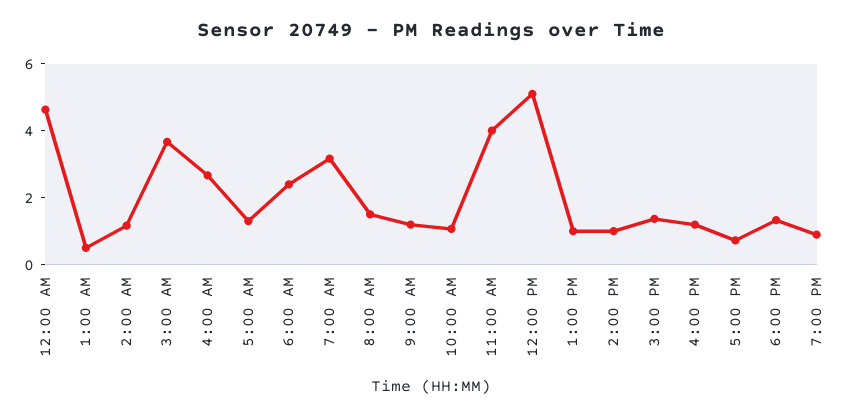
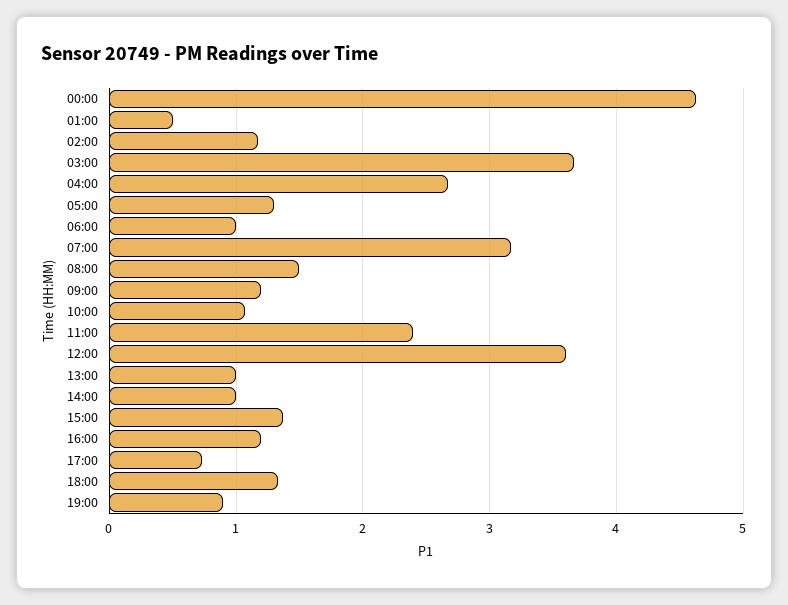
  {
    "12:00 AM": 4.6,
    "1:00 AM": 0.5,
    "2:00 AM": 1.2,
    "3:00 AM": 3.7,
    "4:00 AM": 2.7,
    "5:00 AM": 1.3,
-   "6:00 AM": 2.5,
+   "6:00 AM": 1,
    "7:00 AM": 3.2,
    "8:00 AM": 1.5,
    "9:00 AM": 1.2,
    "10:00 AM": 1.1,
-   "11:00 AM": 4,
+   "11:00 AM": 2.4,
-   "12:00 PM": 5,
+   "12:00 PM": 3.6,
    "1:00 PM": 1,
    "2:00 PM": 1,
    "3:00 PM": 1.4,
    "4:00 PM": 1.2,
    "5:00 PM": 0.7,
    "6:00 PM": 1.3,
    "7:00 PM": 0.9
  }

